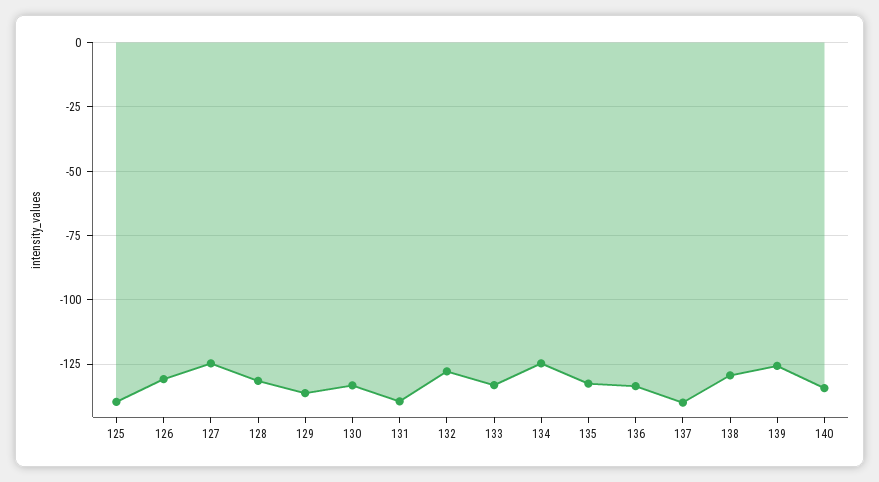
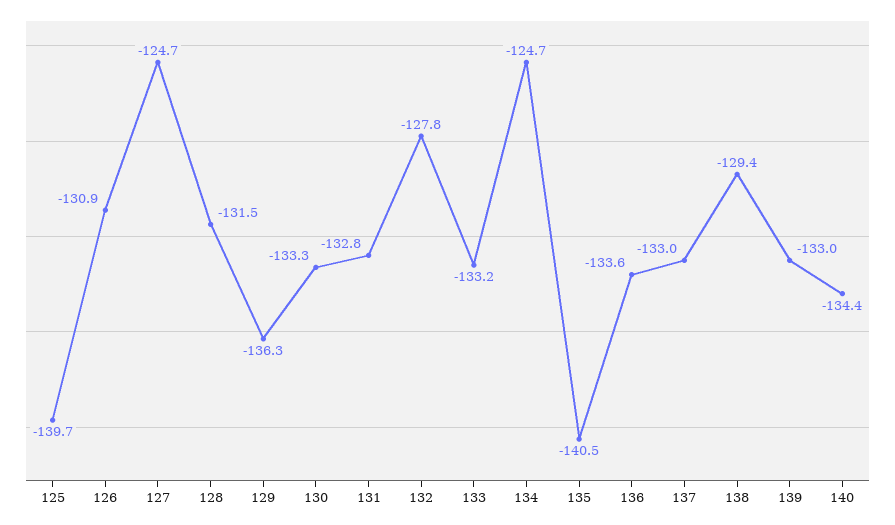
  {
    "125": -139.7,
    "126": -130.9,
    "127": -124.7,
    "128": -131.5,
    "129": -136.3,
    "130": -133.3,
-   "131": -140,
+   "131": -132.8,
    "132": -127.8,
    "133": -133.2,
    "134": -124.7,
-   "135": -132.5,
+   "135": -140.5,
    "136": -133.6,
-   "137": -140,
+   "137": -133,
    "138": -129.4,
-   "139": -125,
+   "139": -133,
    "140": -134.4
  }

